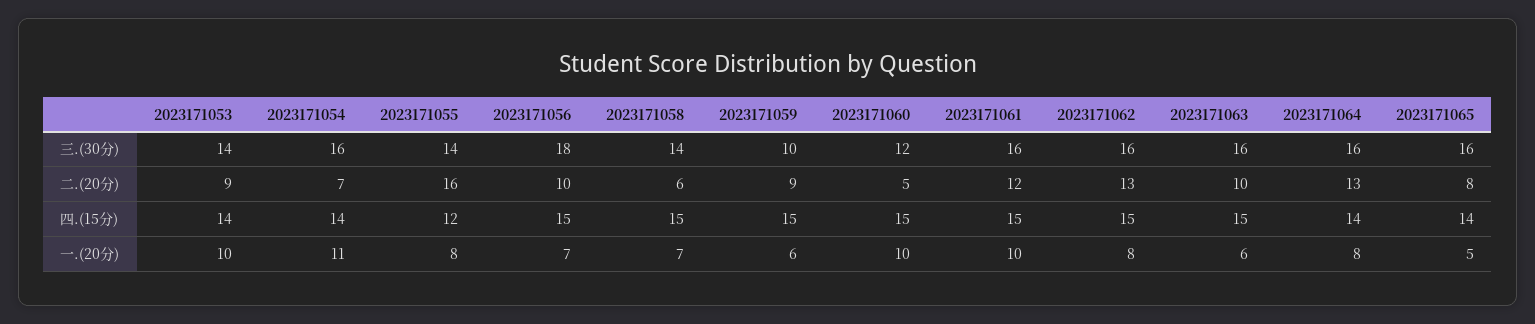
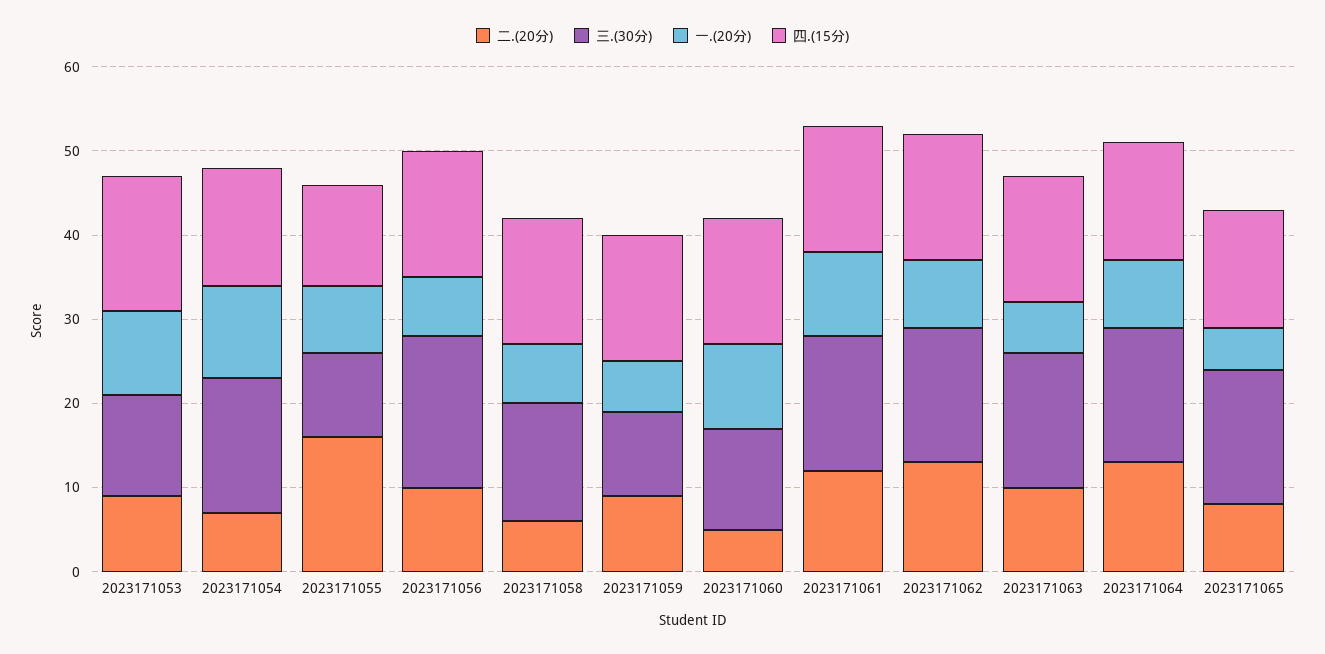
  {
    "三.(30分)": {
-     "2023171053": 14,
+     "2023171053": 12,
      "2023171054": 16,
-     "2023171055": 14,
+     "2023171055": 10,
      "2023171056": 18,
      "2023171058": 14,
      "2023171059": 10,
      "2023171060": 12,
      "2023171061": 16,
      "2023171062": 16,
      "2023171063": 16,
      "2023171064": 16,
      "2023171065": 16
    },
    "二.(20分)": {
      "2023171053": 9,
      "2023171054": 7,
      "2023171055": 16,
      "2023171056": 10,
      "2023171058": 6,
      "2023171059": 9,
      "2023171060": 5,
      "2023171061": 12,
      "2023171062": 13,
      "2023171063": 10,
      "2023171064": 13,
      "2023171065": 8
    },
    "四.(15分)": {
-     "2023171053": 14,
+     "2023171053": 16,
      "2023171054": 14,
      "2023171055": 12,
      "2023171056": 15,
      "2023171058": 15,
      "2023171059": 15,
      "2023171060": 15,
      "2023171061": 15,
      "2023171062": 15,
      "2023171063": 15,
      "2023171064": 14,
      "2023171065": 14
    },
    "一.(20分)": {
      "2023171053": 10,
      "2023171054": 11,
      "2023171055": 8,
      "2023171056": 7,
      "2023171058": 7,
      "2023171059": 6,
      "2023171060": 10,
      "2023171061": 10,
      "2023171062": 8,
      "2023171063": 6,
      "2023171064": 8,
      "2023171065": 5
    }
  }

